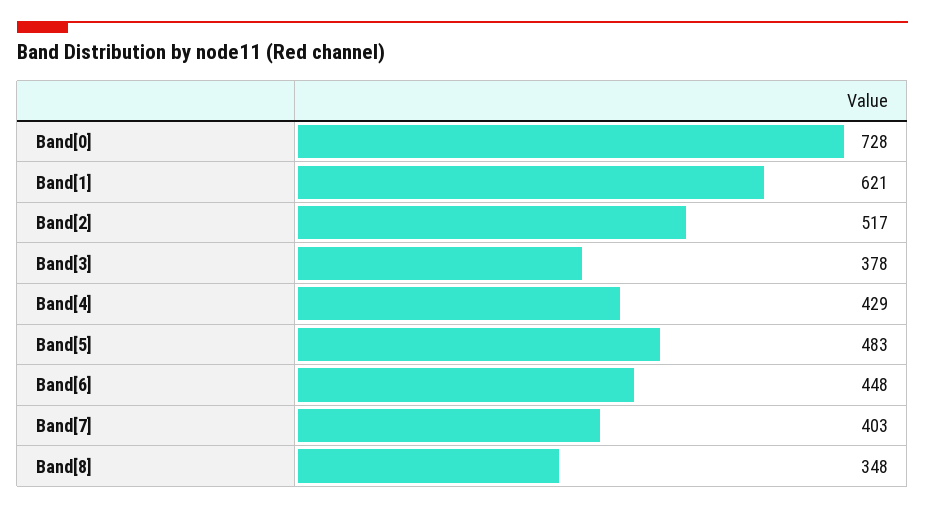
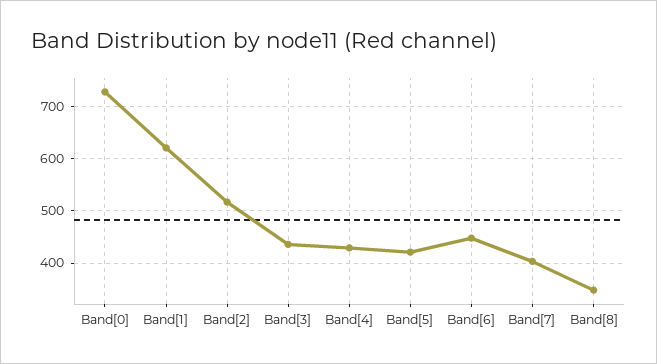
  {
    "Band[0]": 728,
    "Band[1]": 621,
    "Band[2]": 517,
-   "Band[3]": 378,
+   "Band[3]": 440,
    "Band[4]": 429,
-   "Band[5]": 483,
+   "Band[5]": 420,
    "Band[6]": 448,
    "Band[7]": 403,
    "Band[8]": 348
  }

